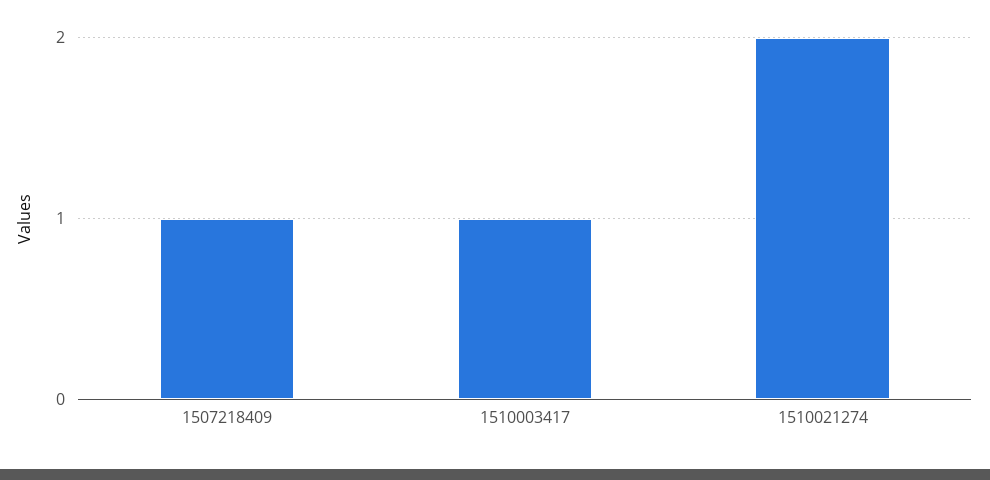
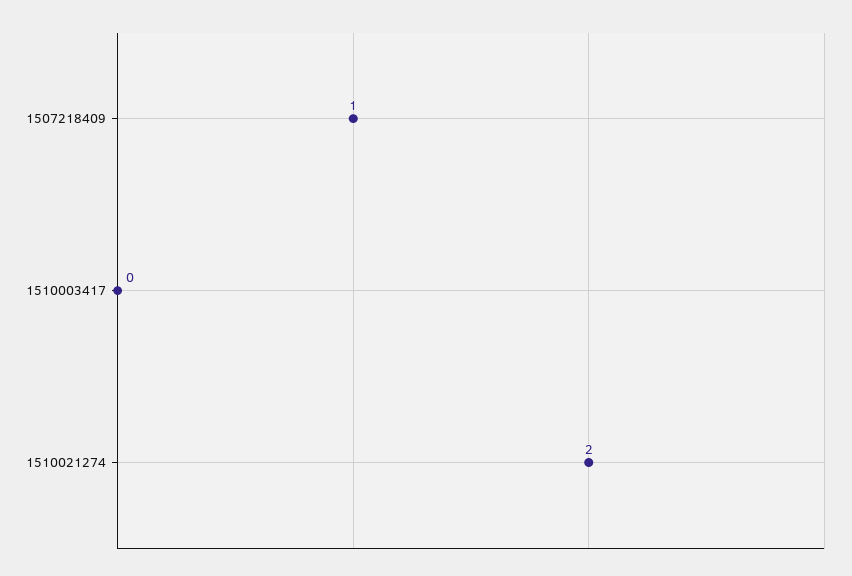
  {
    "1507218409": 1,
-   "1510003417": 1,
+   "1510003417": 0,
    "1510021274": 2
  }

